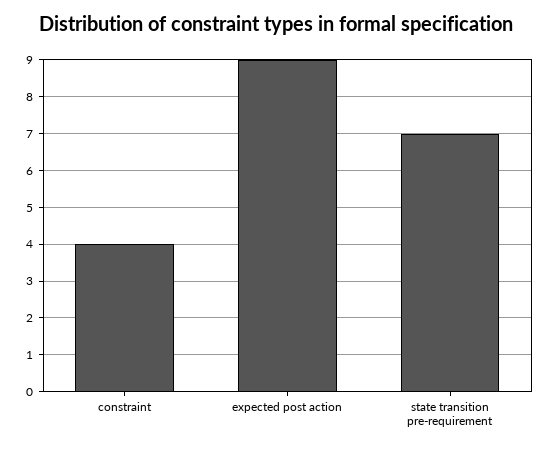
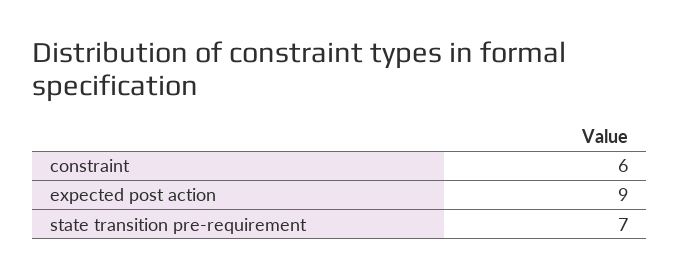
  {
-   "constraint": 4,
+   "constraint": 6,
    "expected post action": 9,
    "state transition pre-requirement": 7
  }

